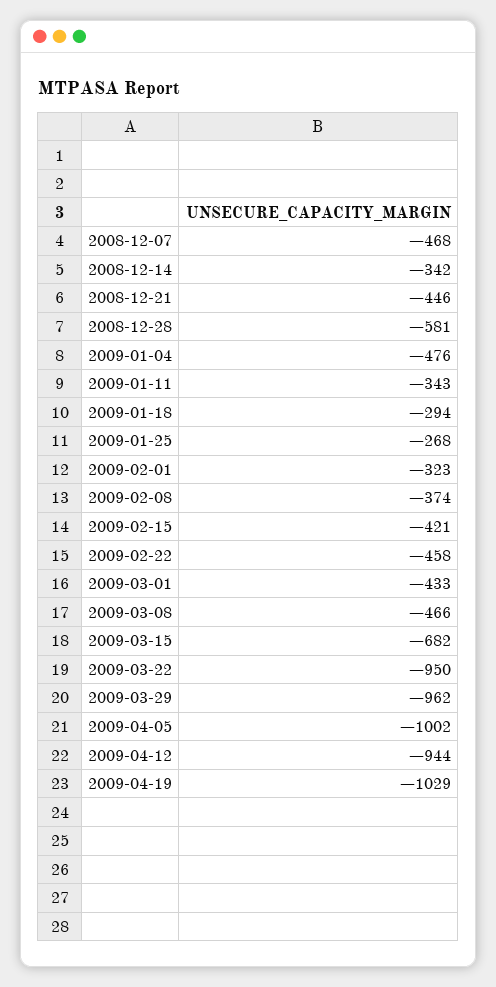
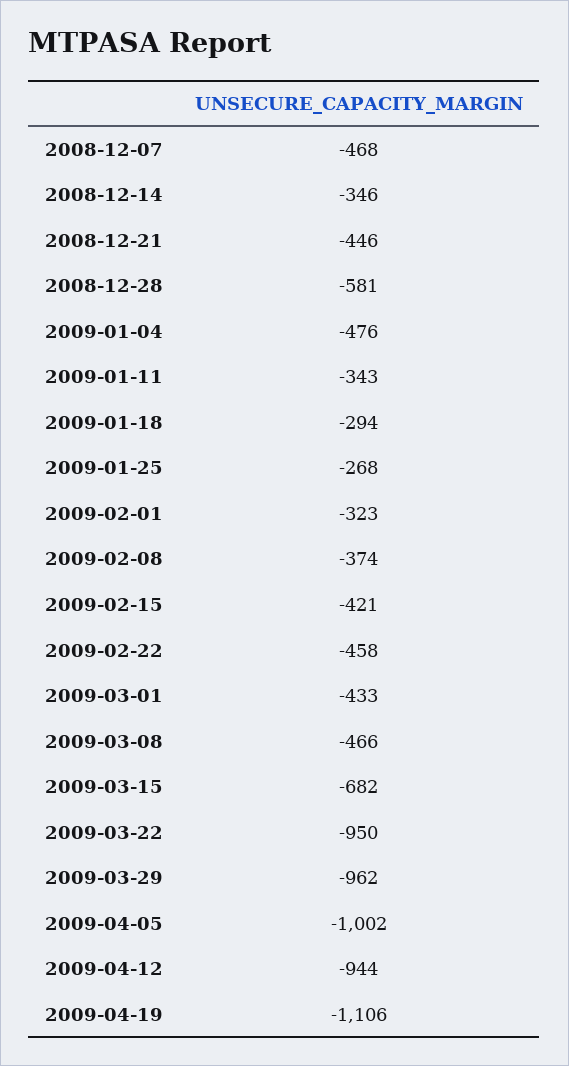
  {
    "2008-12-07": -468,
-   "2008-12-14": -342,
+   "2008-12-14": -346,
    "2008-12-21": -446,
    "2008-12-28": -581,
    "2009-01-04": -476,
    "2009-01-11": -343,
    "2009-01-18": -294,
    "2009-01-25": -268,
    "2009-02-01": -323,
    "2009-02-08": -374,
    "2009-02-15": -421,
    "2009-02-22": -458,
    "2009-03-01": -433,
    "2009-03-08": -466,
    "2009-03-15": -682,
    "2009-03-22": -950,
    "2009-03-29": -962,
    "2009-04-05": -1002,
    "2009-04-12": -944,
-   "2009-04-19": -1029
+   "2009-04-19": -1106
  }

